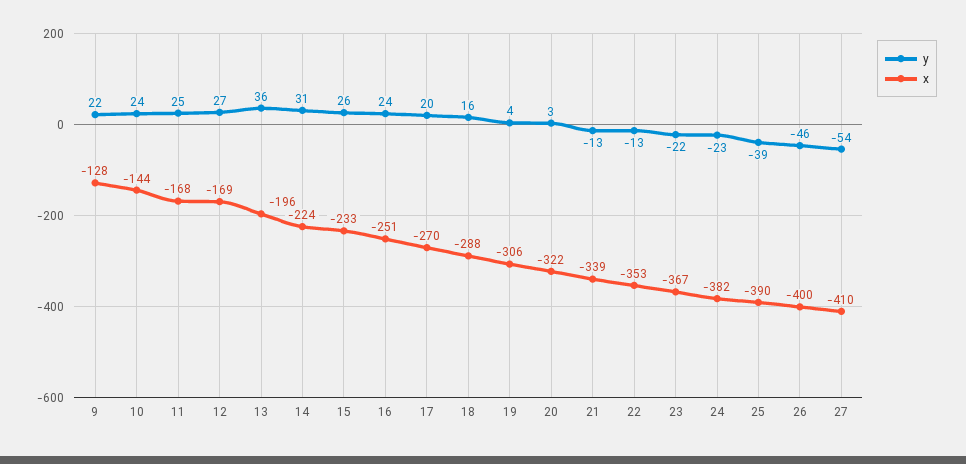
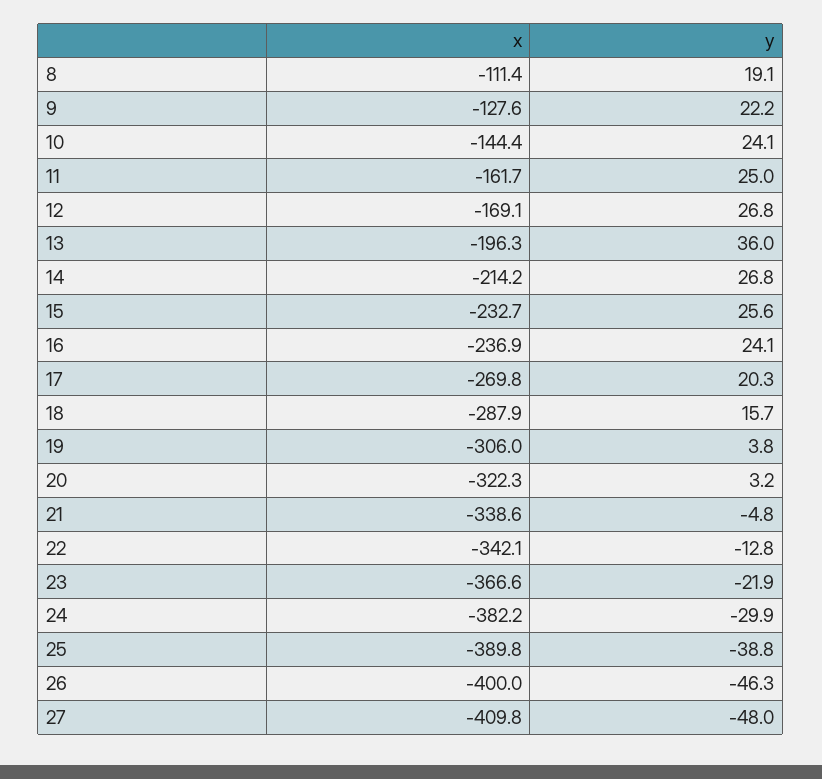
  {
    "y": {
      "9": 22.2,
      "10": 24.1,
      "11": 25,
      "12": 26.8,
      "13": 36,
-     "14": 31,
+     "14": 26.8,
      "15": 25.6,
      "16": 24.1,
      "17": 20.3,
      "18": 15.7,
      "19": 3.8,
      "20": 3.2,
-     "21": -13,
+     "21": -4.8,
      "22": -12.8,
      "23": -21.9,
-     "24": -23,
+     "24": -29.9,
      "25": -38.8,
      "26": -46.3,
-     "27": -54
+     "27": -48,
+     "8": 19.1
    },
    "x": {
      "9": -127.6,
      "10": -144.4,
-     "11": -168,
+     "11": -161.7,
      "12": -169.1,
      "13": -196.3,
-     "14": -224,
+     "14": -214.2,
      "15": -232.7,
-     "16": -251,
+     "16": -236.9,
      "17": -269.8,
      "18": -287.9,
      "19": -306,
      "20": -322.3,
      "21": -338.6,
-     "22": -353,
+     "22": -342.1,
      "23": -366.6,
      "24": -382.2,
      "25": -389.8,
      "26": -400,
-     "27": -409.8
+     "27": -409.8,
+     "8": -111.4
    }
  }

